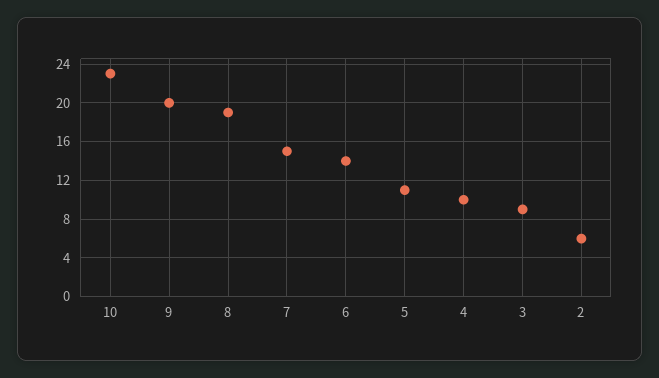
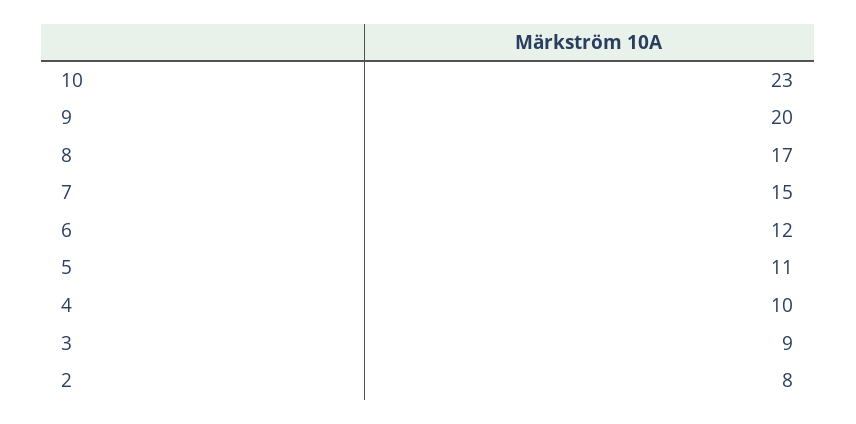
  {
    "10": 23,
    "9": 20,
-   "8": 19,
+   "8": 17,
    "7": 15,
-   "6": 14,
+   "6": 12,
    "5": 11,
    "4": 10,
    "3": 9,
-   "2": 6
+   "2": 8
  }

